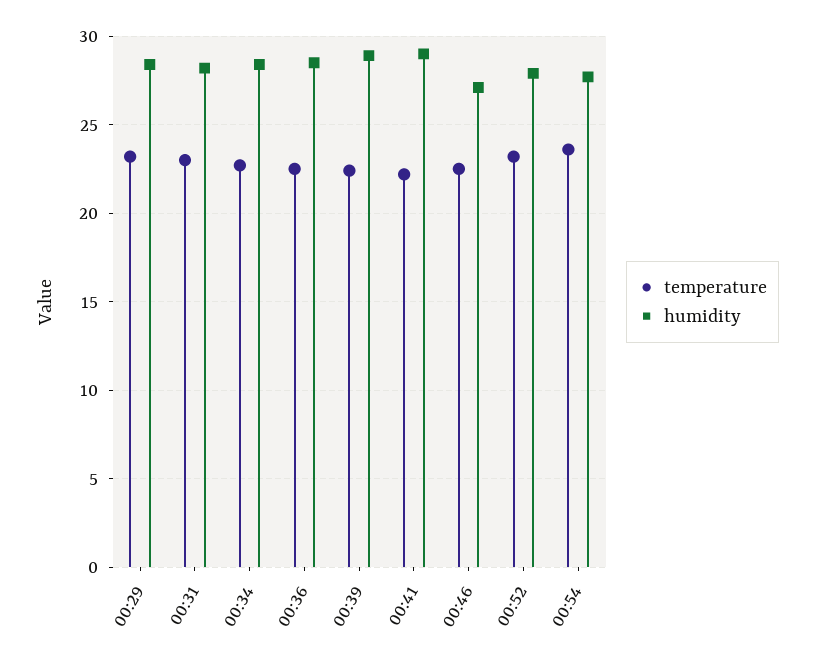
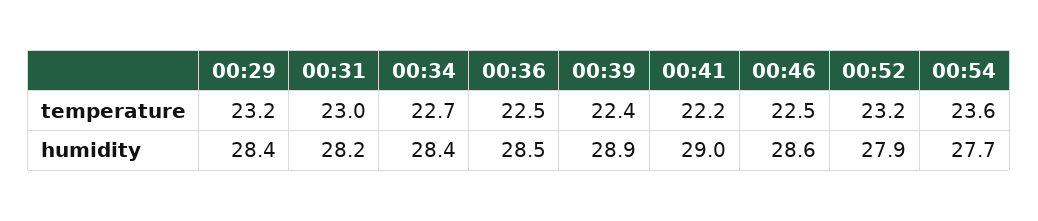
  {
    "temperature": {
      "00:29": 23.2,
      "00:31": 23,
      "00:34": 22.7,
      "00:36": 22.5,
      "00:39": 22.4,
      "00:41": 22.2,
      "00:46": 22.5,
      "00:52": 23.2,
      "00:54": 23.6
    },
    "humidity": {
      "00:29": 28.4,
      "00:31": 28.2,
      "00:34": 28.4,
      "00:36": 28.5,
      "00:39": 28.9,
      "00:41": 29,
-     "00:46": 27,
+     "00:46": 28.6,
      "00:52": 27.9,
      "00:54": 27.7
    }
  }

